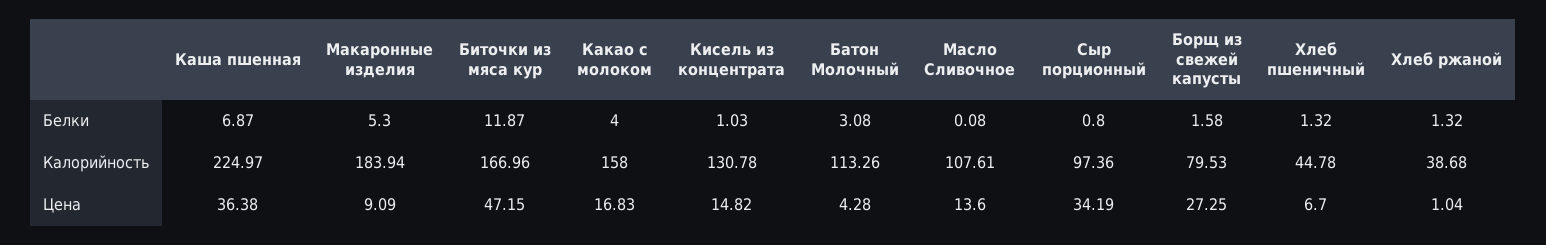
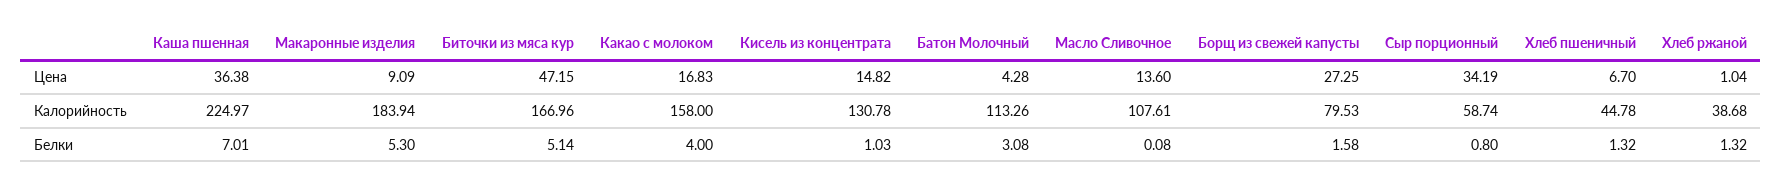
  {
    "Каша пшенная": {
-     "Белки": 6.87,
+     "Белки": 7.01,
      "Калорийность": 224.97,
      "Цена": 36.38
    },
    "Макаронные изделия": {
      "Белки": 5.3,
      "Калорийность": 183.94,
      "Цена": 9.09
    },
    "Биточки из мяса кур": {
-     "Белки": 11.87,
+     "Белки": 5.14,
      "Калорийность": 166.96,
      "Цена": 47.15
    },
    "Какао с молоком": {
      "Белки": 4,
      "Калорийность": 158,
      "Цена": 16.83
    },
    "Кисель из концентрата": {
      "Белки": 1.03,
      "Калорийность": 130.78,
      "Цена": 14.82
    },
    "Батон Молочный": {
      "Белки": 3.08,
      "Калорийность": 113.26,
      "Цена": 4.28
    },
    "Масло Сливочное": {
      "Белки": 0.08,
      "Калорийность": 107.61,
      "Цена": 13.6
    },
    "Сыр порционный": {
      "Белки": 0.8,
-     "Калорийность": 97.36,
+     "Калорийность": 58.74,
      "Цена": 34.19
    },
    "Борщ из свежей капусты": {
      "Белки": 1.58,
      "Калорийность": 79.53,
      "Цена": 27.25
    },
    "Хлеб пшеничный": {
      "Белки": 1.32,
      "Калорийность": 44.78,
      "Цена": 6.7
    },
    "Хлеб ржаной": {
      "Белки": 1.32,
      "Калорийность": 38.68,
      "Цена": 1.04
    }
  }

